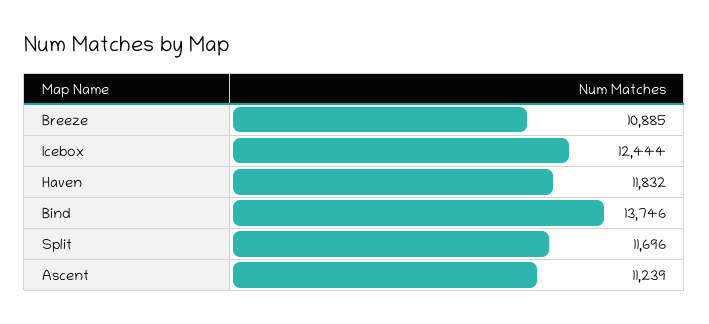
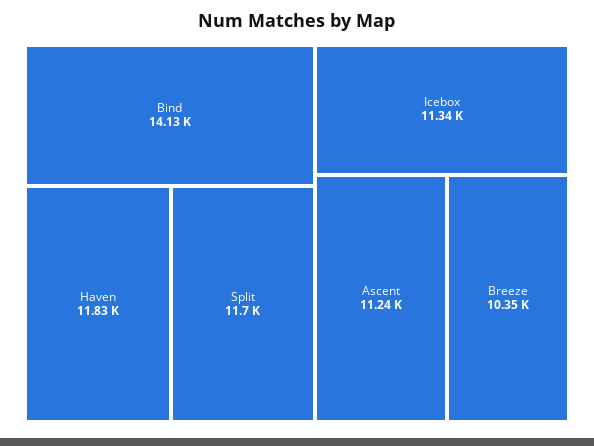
  {
-   "Breeze": 10885,
+   "Breeze": 10350,
-   "Icebox": 12444,
+   "Icebox": 11340,
    "Haven": 11832,
-   "Bind": 13746,
+   "Bind": 14130,
    "Split": 11696,
    "Ascent": 11239
  }

